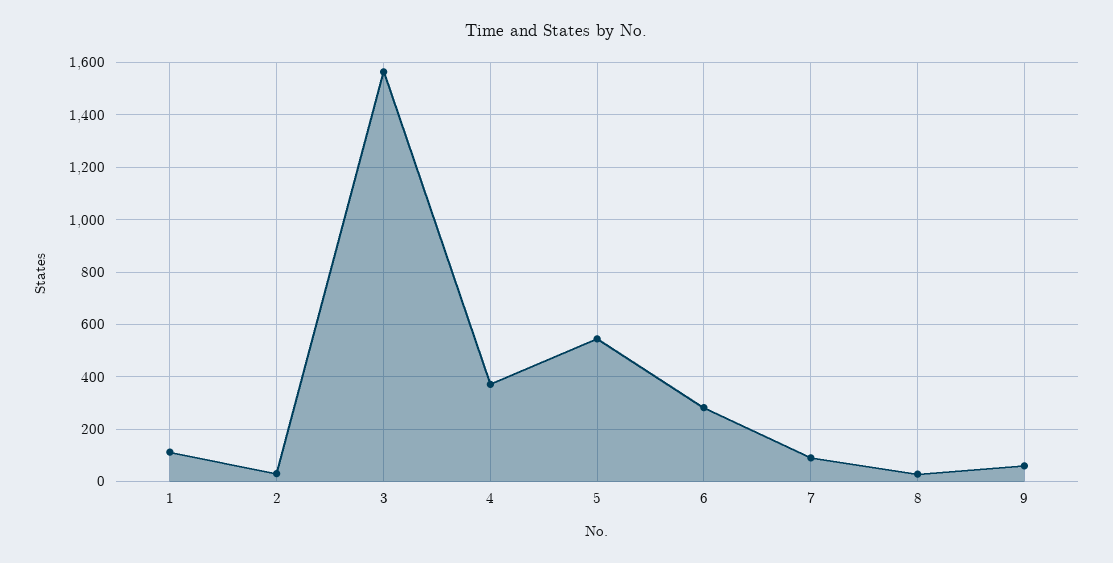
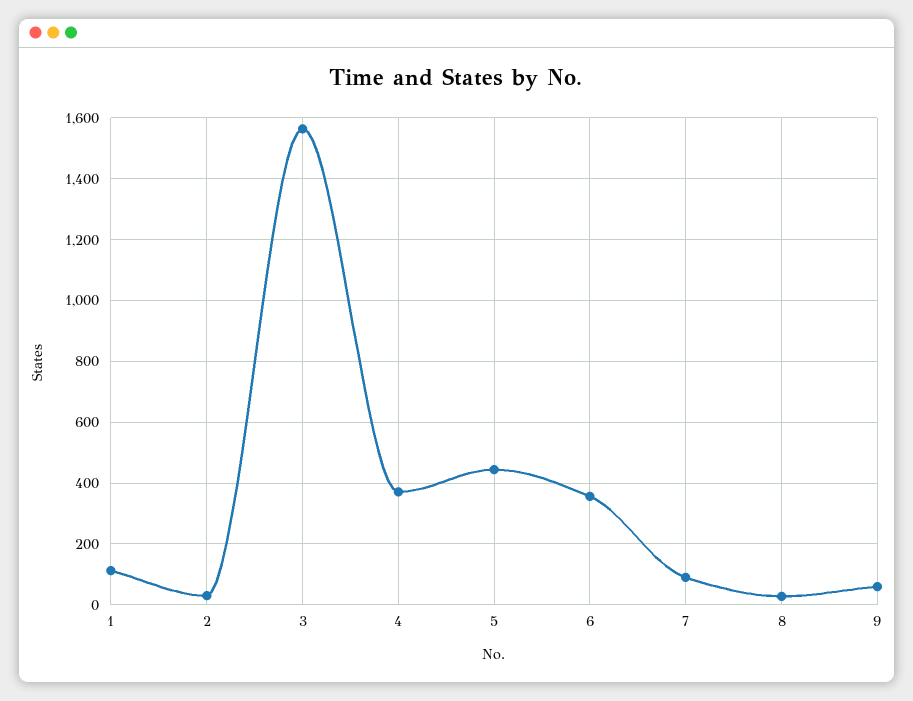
  {
    "1": 120,
    "2": 40,
    "3": 1560,
    "4": 380,
-   "5": 550,
+   "5": 440,
-   "6": 275,
+   "6": 360,
    "7": 100,
    "8": 20,
    "9": 60
  }

